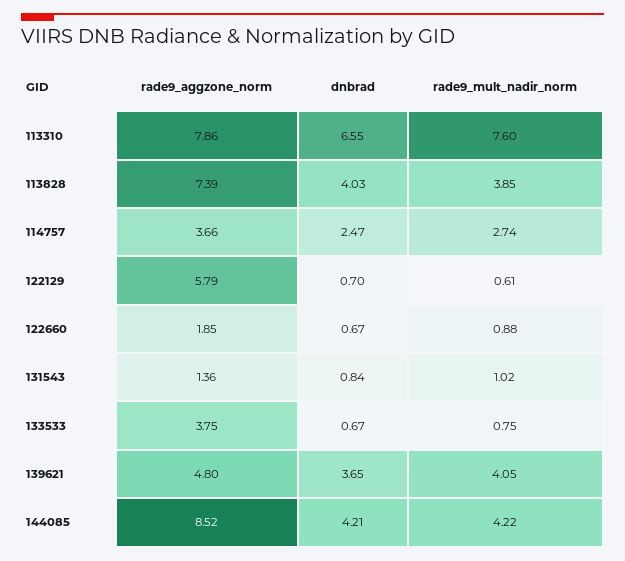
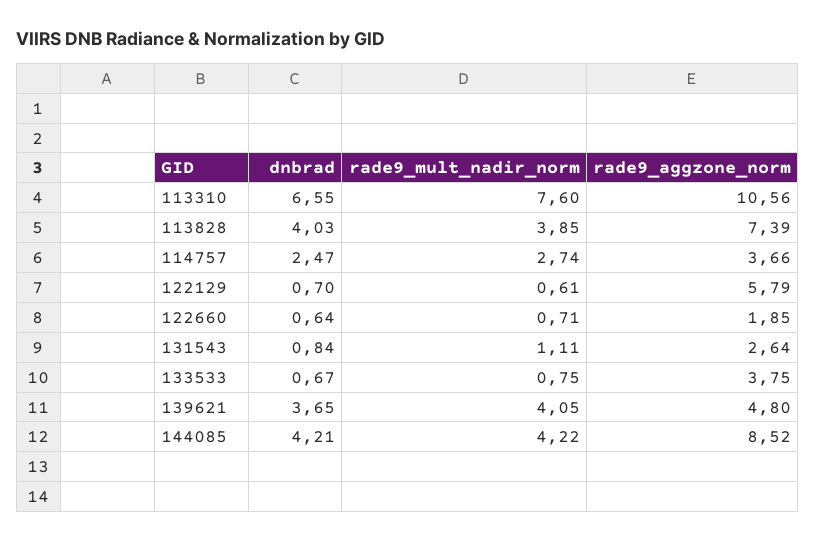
  {
    "rade9_aggzone_norm": {
-     "113310": 7.86,
+     "113310": 10.56,
      "113828": 7.39,
      "114757": 3.66,
      "122129": 5.79,
      "122660": 1.85,
-     "131543": 1.36,
+     "131543": 2.64,
      "133533": 3.75,
      "139621": 4.8,
      "144085": 8.52
    },
    "dnbrad": {
      "113310": 6.55,
      "113828": 4.03,
      "114757": 2.47,
      "122129": 0.7,
-     "122660": 0.67,
+     "122660": 0.64,
      "131543": 0.84,
      "133533": 0.67,
      "139621": 3.65,
      "144085": 4.21
    },
    "rade9_mult_nadir_norm": {
      "113310": 7.6,
      "113828": 3.85,
      "114757": 2.74,
      "122129": 0.61,
-     "122660": 0.88,
+     "122660": 0.71,
-     "131543": 1.02,
+     "131543": 1.11,
      "133533": 0.75,
      "139621": 4.05,
      "144085": 4.22
    }
  }

